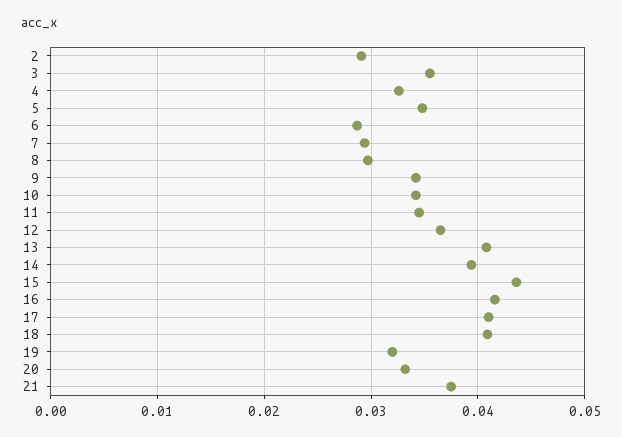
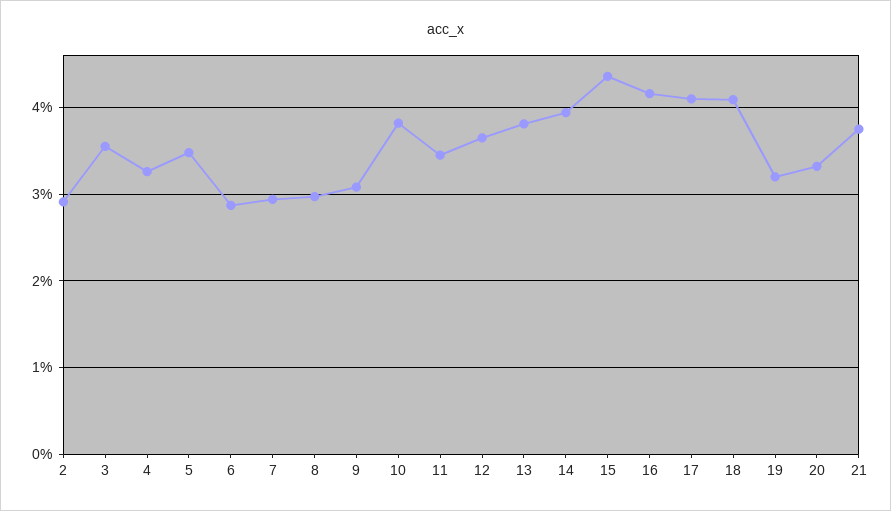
  {
    "2": 0.029,
    "3": 0.036,
    "4": 0.033,
    "5": 0.035,
    "6": 0.029,
    "7": 0.029,
    "8": 0.03,
-   "9": 0.034,
+   "9": 0.031,
-   "10": 0.034,
+   "10": 0.038,
    "11": 0.035,
    "12": 0.037,
-   "13": 0.041,
+   "13": 0.038,
    "14": 0.039,
    "15": 0.044,
    "16": 0.042,
    "17": 0.041,
    "18": 0.041,
    "19": 0.032,
    "20": 0.033,
    "21": 0.038
  }

